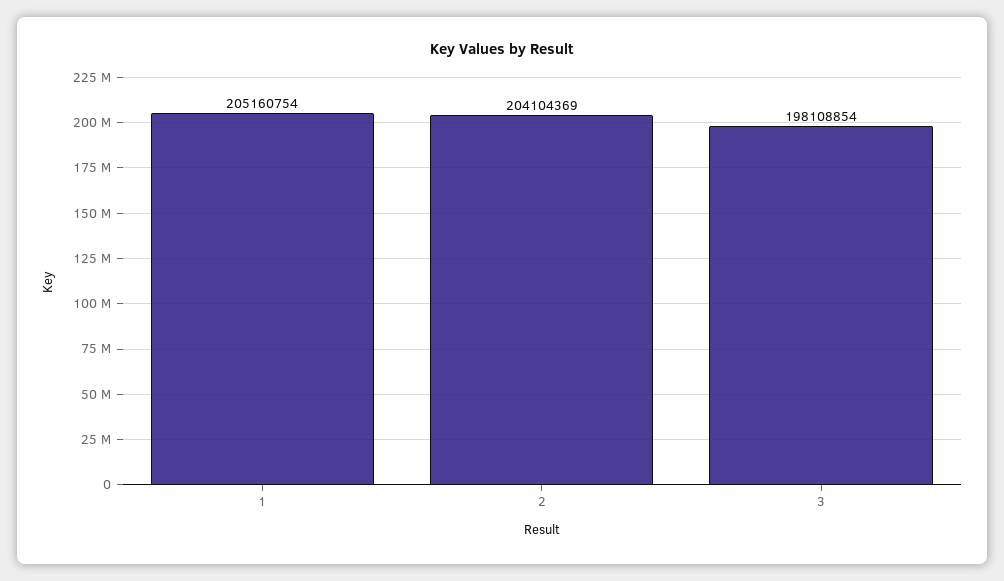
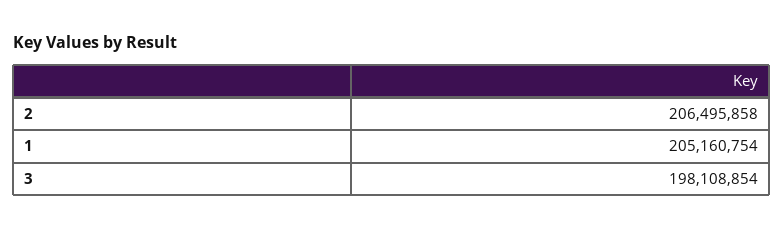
  {
    "1": 205160754,
-   "2": 204104369,
+   "2": 206495858,
    "3": 198108854
  }

